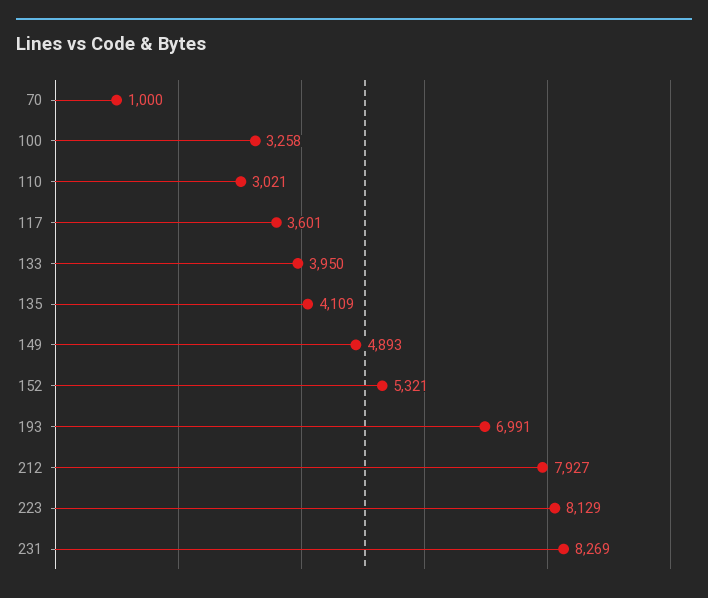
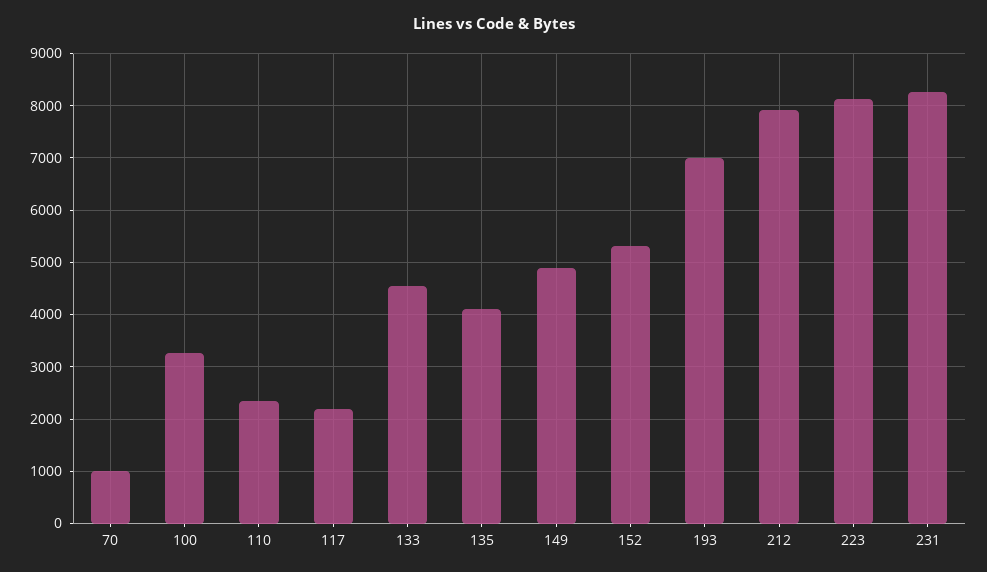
  {
    "70": 1000,
    "100": 3258,
-   "110": 3021,
+   "110": 2400,
-   "117": 3601,
+   "117": 2200,
-   "133": 3950,
+   "133": 4600,
    "135": 4109,
    "149": 4893,
    "152": 5321,
    "193": 6991,
    "212": 7927,
    "223": 8129,
    "231": 8269
  }

